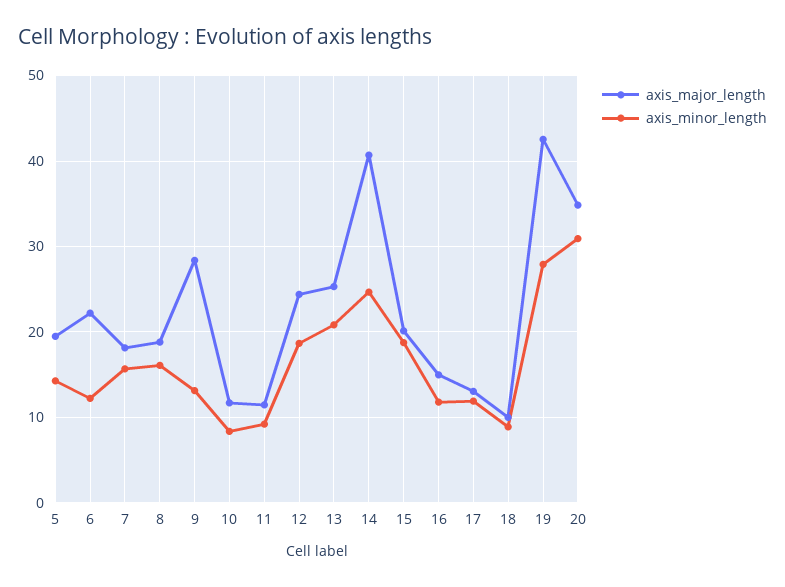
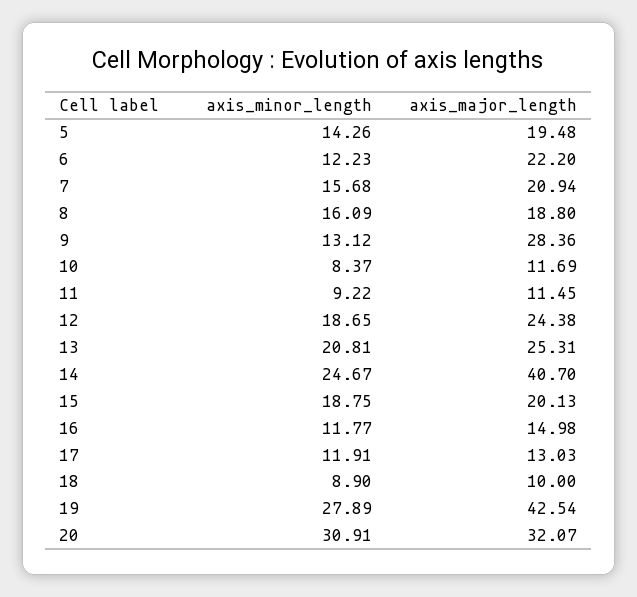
  {
    "axis_major_length": {
      "5": 19.48,
      "6": 22.2,
-     "7": 18,
+     "7": 20.94,
      "8": 18.8,
      "9": 28.36,
      "10": 11.69,
      "11": 11.45,
      "12": 24.38,
      "13": 25.31,
      "14": 40.7,
      "15": 20.13,
      "16": 14.98,
      "17": 13.03,
      "18": 10,
      "19": 42.54,
-     "20": 35
+     "20": 32.07
    },
    "axis_minor_length": {
      "5": 14.26,
      "6": 12.23,
      "7": 15.68,
      "8": 16.09,
      "9": 13.12,
      "10": 8.37,
      "11": 9.22,
      "12": 18.65,
      "13": 20.81,
      "14": 24.67,
      "15": 18.75,
      "16": 11.77,
      "17": 11.91,
      "18": 8.9,
      "19": 27.89,
      "20": 30.91
    }
  }

